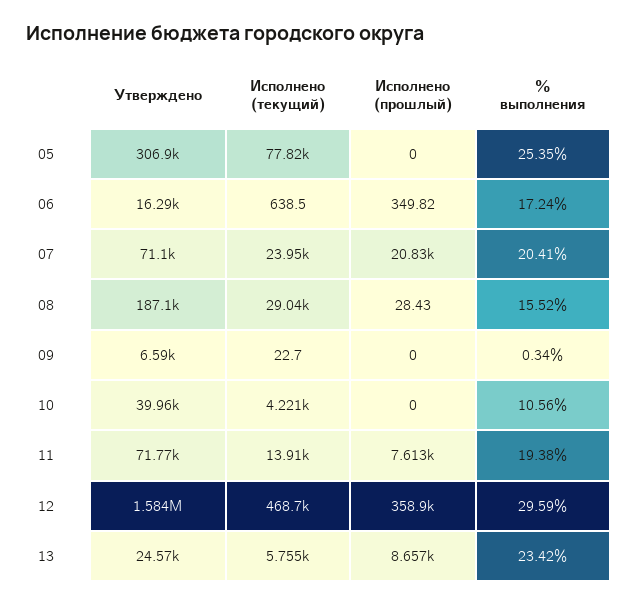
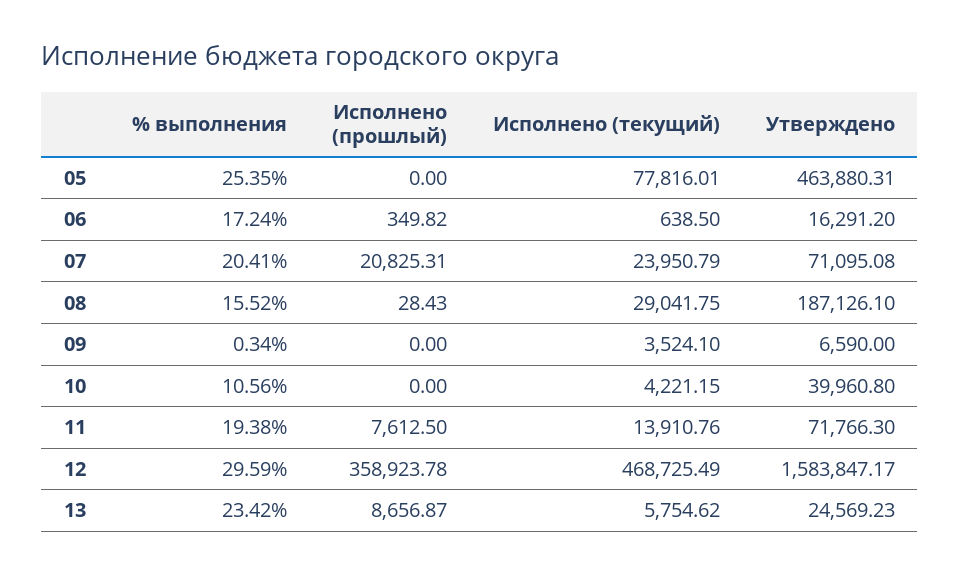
  {
    "Утверждено": {
-     "05": 306900,
+     "05": 463880.31,
      "06": 16291.2,
      "07": 71095.08,
      "08": 187126.1,
      "09": 6590,
      "10": 39960.8,
      "11": 71766.3,
      "12": 1583847.17,
      "13": 24569.23
    },
    "Исполнено (текущий)": {
      "05": 77816.01,
      "06": 638.5,
      "07": 23950.79,
      "08": 29041.75,
-     "09": 22.7,
+     "09": 3524.1,
      "10": 4221.15,
      "11": 13910.76,
      "12": 468725.49,
      "13": 5754.62
    },
    "Исполнено (прошлый)": {
      "05": 0,
      "06": 349.82,
      "07": 20825.31,
      "08": 28.43,
      "09": 0,
      "10": 0,
      "11": 7612.5,
      "12": 358923.78,
      "13": 8656.87
    },
    "% выполнения": {
      "05": 25.35,
      "06": 17.24,
      "07": 20.41,
      "08": 15.52,
      "09": 0.34,
      "10": 10.56,
      "11": 19.38,
      "12": 29.59,
      "13": 23.42
    }
  }

